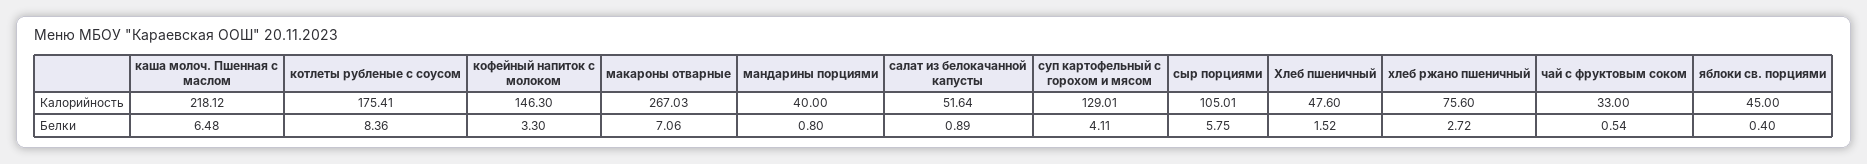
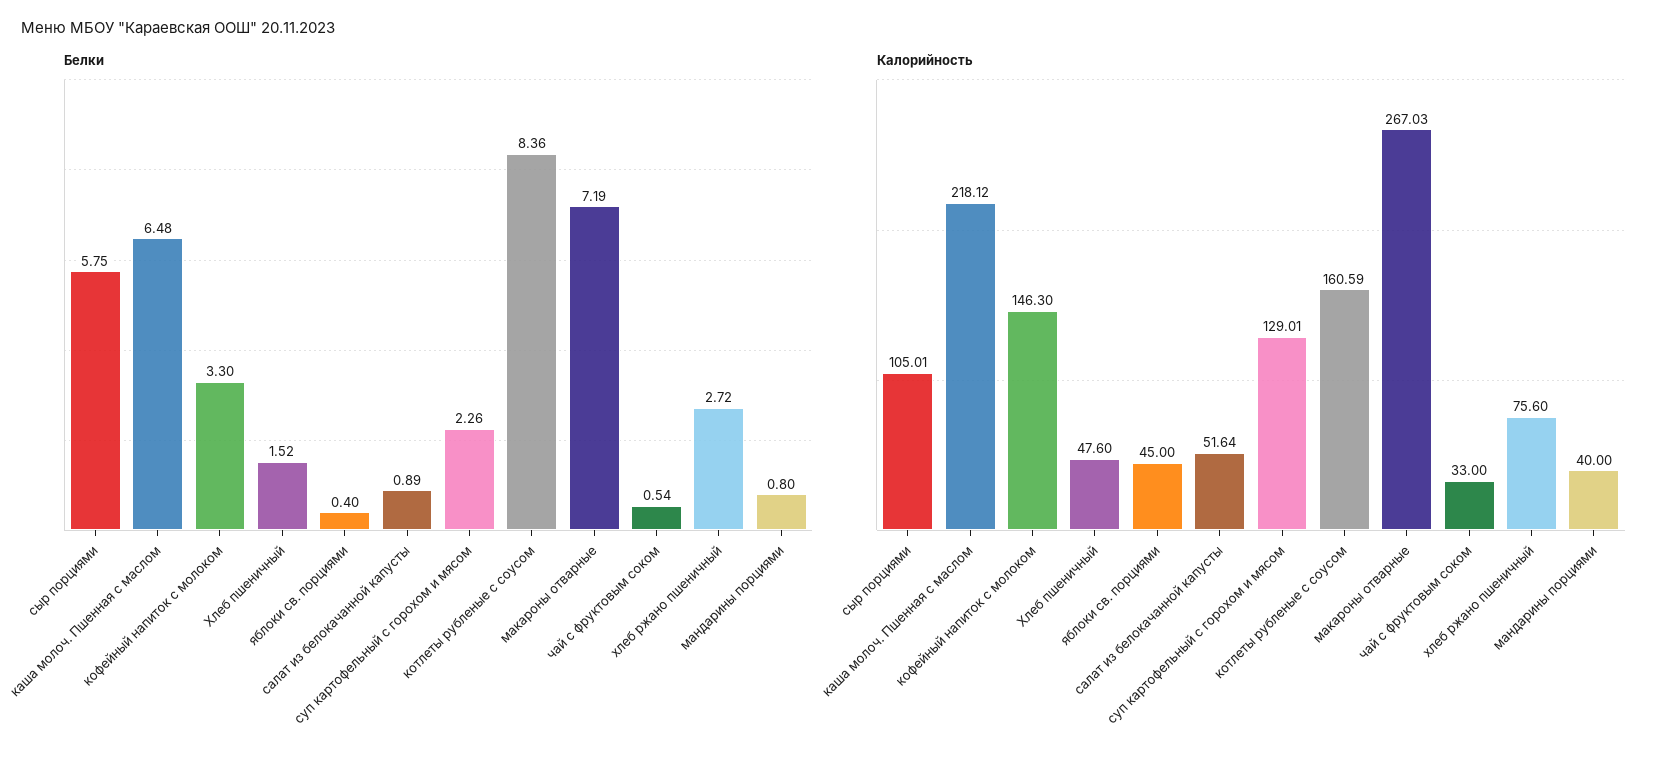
  {
    "Калорийность": {
      "каша молоч. Пшенная с маслом": 218.12,
-     "котлеты рубленые с соусом": 175.41,
+     "котлеты рубленые с соусом": 160.59,
      "кофейный напиток с молоком": 146.3,
      "макароны отварные": 267.03,
      "мандарины порциями": 40,
      "салат из белокачанной капусты": 51.64,
      "суп картофельный с горохом и мясом": 129.01,
      "сыр порциями": 105.01,
      "Хлеб пшеничный": 47.6,
      "хлеб ржано пшеничный": 75.6,
      "чай с фруктовым соком": 33,
      "яблоки св. порциями": 45
    },
    "Белки": {
      "каша молоч. Пшенная с маслом": 6.48,
      "котлеты рубленые с соусом": 8.36,
      "кофейный напиток с молоком": 3.3,
-     "макароны отварные": 7.06,
+     "макароны отварные": 7.19,
      "мандарины порциями": 0.8,
      "салат из белокачанной капусты": 0.89,
-     "суп картофельный с горохом и мясом": 4.11,
+     "суп картофельный с горохом и мясом": 2.26,
      "сыр порциями": 5.75,
      "Хлеб пшеничный": 1.52,
      "хлеб ржано пшеничный": 2.72,
      "чай с фруктовым соком": 0.54,
      "яблоки св. порциями": 0.4
    }
  }

